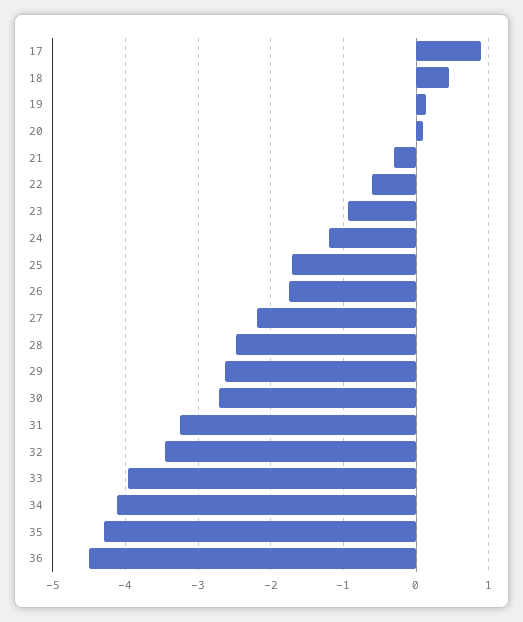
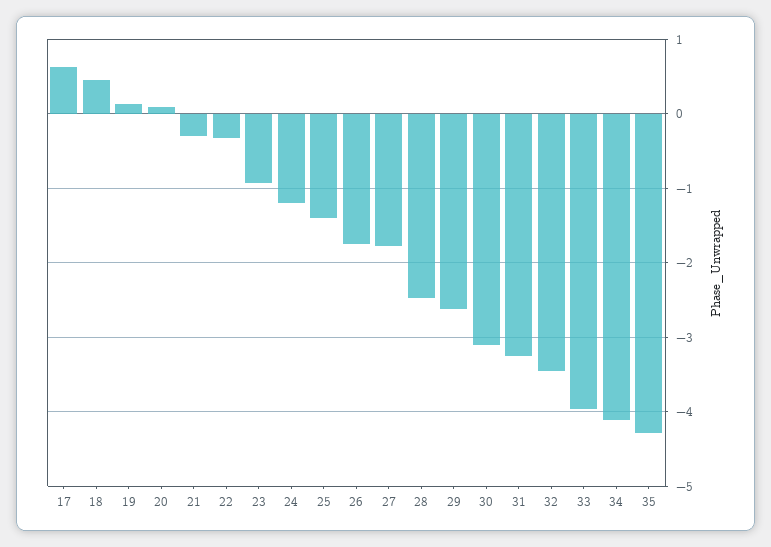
  {
-   "17": 0.9,
+   "17": 0.6,
    "18": 0.4,
    "19": 0.1,
    "20": 0.1,
    "21": -0.3,
-   "22": -0.6,
+   "22": -0.3,
    "23": -0.9,
    "24": -1.2,
-   "25": -1.7,
+   "25": -1.4,
    "26": -1.7,
-   "27": -2.2,
+   "27": -1.8,
    "28": -2.5,
    "29": -2.6,
-   "30": -2.7,
+   "30": -3.1,
    "31": -3.3,
    "32": -3.5,
    "33": -4,
    "34": -4.1,
-   "35": -4.3,
+   "35": -4.3
-   "36": -4.5
  }

